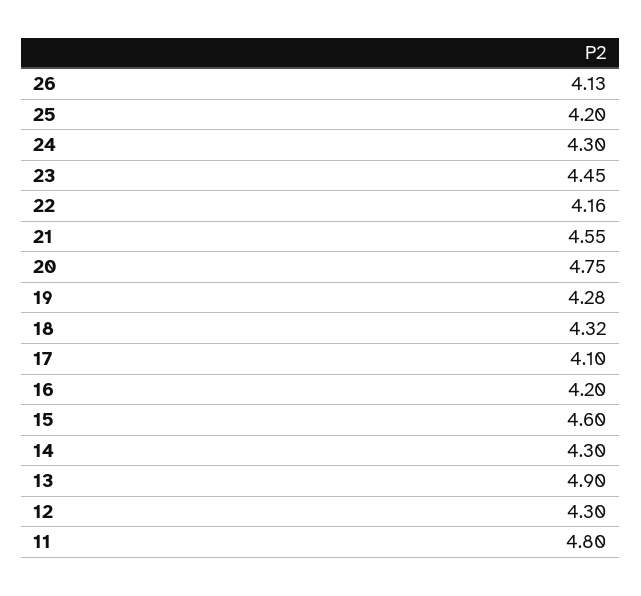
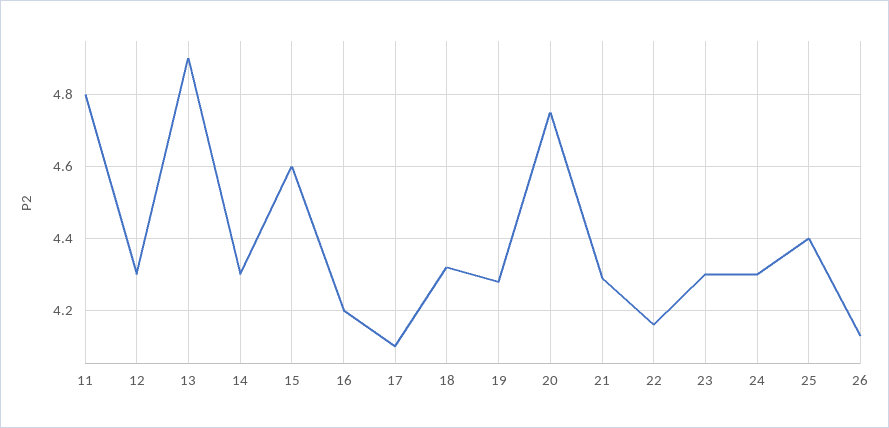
  {
    "26": 4.13,
-   "25": 4.2,
+   "25": 4.4,
    "24": 4.3,
-   "23": 4.45,
+   "23": 4.3,
    "22": 4.16,
-   "21": 4.55,
+   "21": 4.3,
    "20": 4.75,
    "19": 4.28,
    "18": 4.32,
    "17": 4.1,
    "16": 4.2,
    "15": 4.6,
    "14": 4.3,
    "13": 4.9,
    "12": 4.3,
    "11": 4.8
  }

